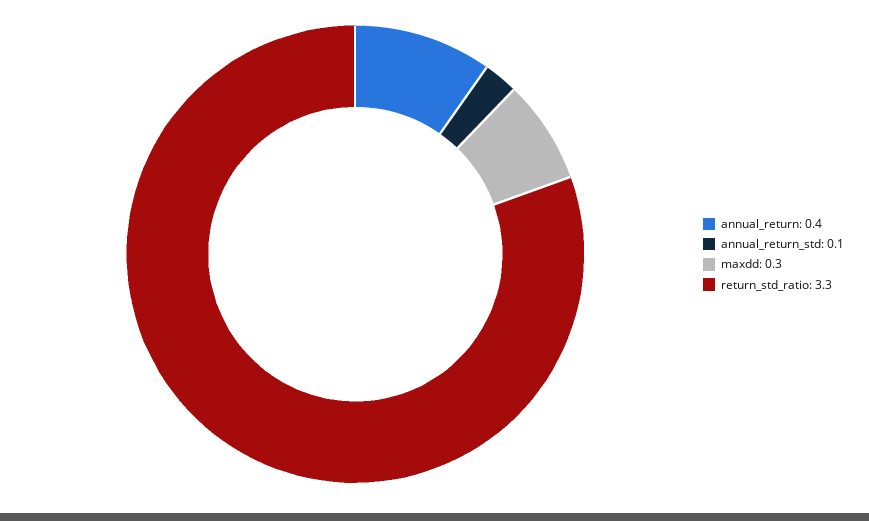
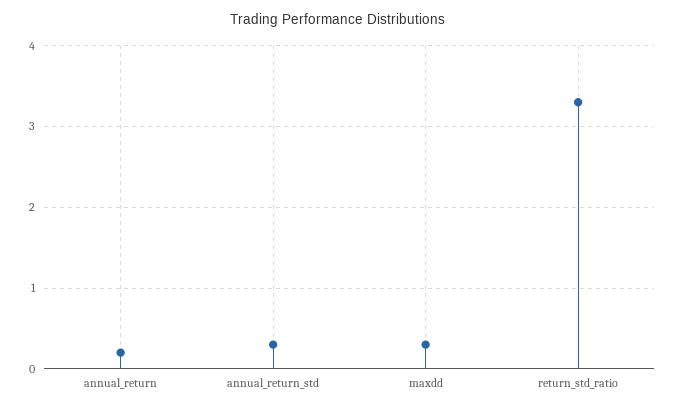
  {
-   "annual_return": 0.4,
+   "annual_return": 0.2,
-   "annual_return_std": 0.1,
+   "annual_return_std": 0.3,
    "maxdd": 0.3,
    "return_std_ratio": 3.3
  }

